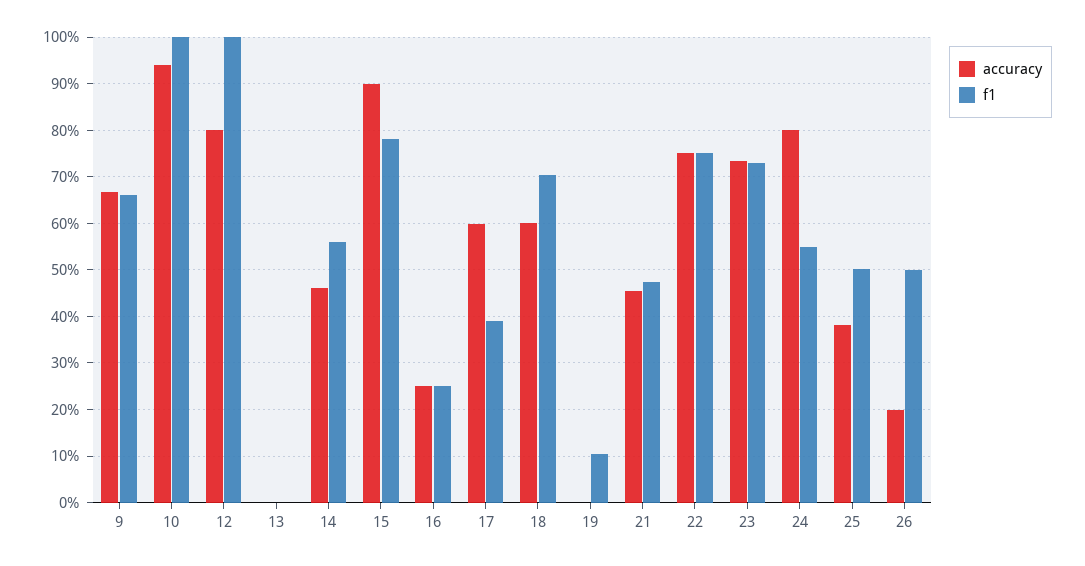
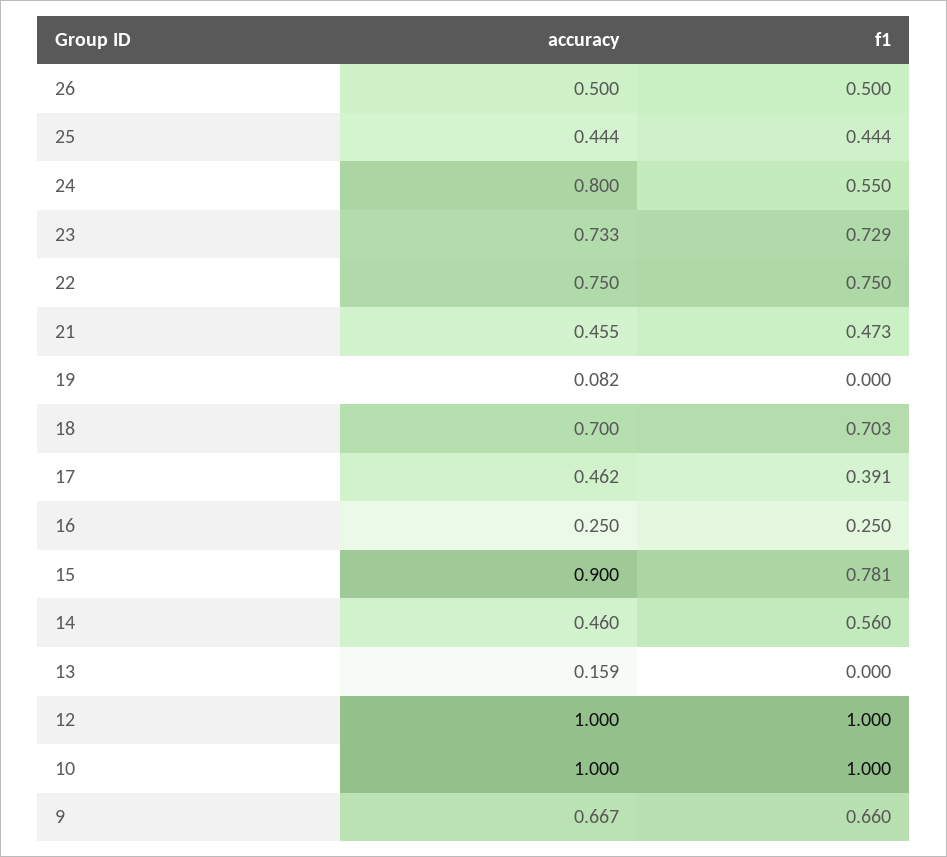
  {
    "accuracy": {
      "9": 0.667,
-     "10": 0.94,
+     "10": 1,
-     "12": 0.8,
+     "12": 1,
-     "13": 0,
+     "13": 0.159,
      "14": 0.46,
      "15": 0.9,
      "16": 0.25,
-     "17": 0.6,
+     "17": 0.462,
-     "18": 0.6,
+     "18": 0.7,
-     "19": 0,
+     "19": 0.082,
      "21": 0.455,
      "22": 0.75,
      "23": 0.733,
      "24": 0.8,
-     "25": 0.38,
+     "25": 0.444,
-     "26": 0.2
+     "26": 0.5
    },
    "f1": {
      "9": 0.66,
      "10": 1,
      "12": 1,
      "13": 0,
      "14": 0.56,
      "15": 0.781,
      "16": 0.25,
      "17": 0.391,
      "18": 0.703,
-     "19": 0.1,
+     "19": 0,
      "21": 0.473,
      "22": 0.75,
      "23": 0.729,
      "24": 0.55,
-     "25": 0.5,
+     "25": 0.444,
      "26": 0.5
    }
  }

